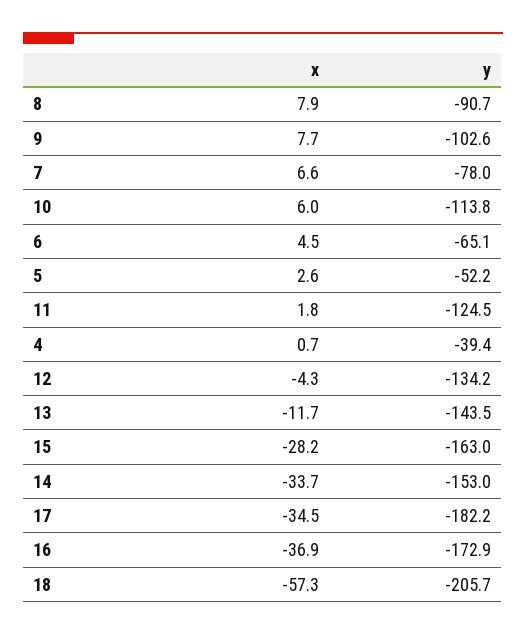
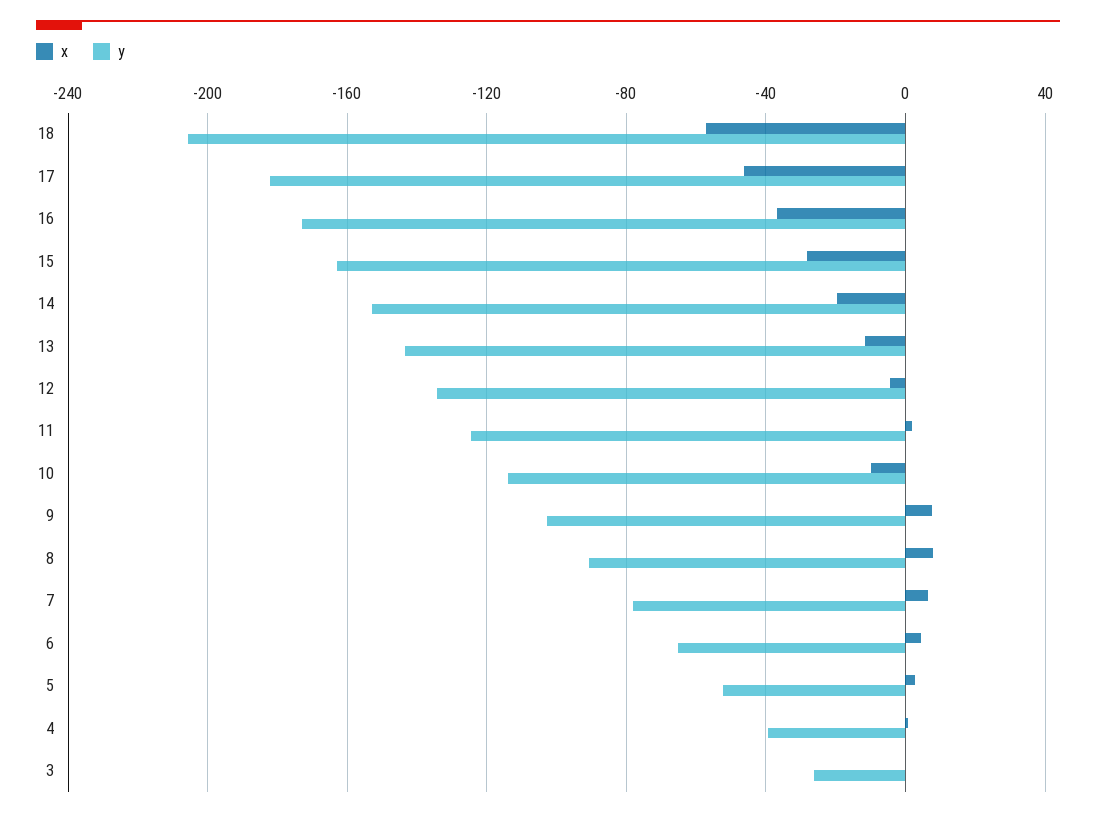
  {
    "x": {
      "8": 7.9,
      "9": 7.7,
      "7": 6.6,
-     "10": 6,
+     "10": -10,
      "6": 4.5,
      "5": 2.6,
      "11": 1.8,
      "4": 0.7,
      "12": -4.3,
      "13": -11.7,
      "15": -28.2,
-     "14": -33.7,
+     "14": -20,
-     "17": -34.5,
+     "17": -45,
      "16": -36.9,
-     "18": -57.3
+     "18": -57.3,
+     "3": 0
    },
    "y": {
      "8": -90.7,
      "9": -102.6,
      "7": -78,
      "10": -113.8,
      "6": -65.1,
      "5": -52.2,
      "11": -124.5,
      "4": -39.4,
      "12": -134.2,
      "13": -143.5,
      "15": -163,
      "14": -153,
      "17": -182.2,
      "16": -172.9,
-     "18": -205.7
+     "18": -205.7,
+     "3": -25
    }
  }

